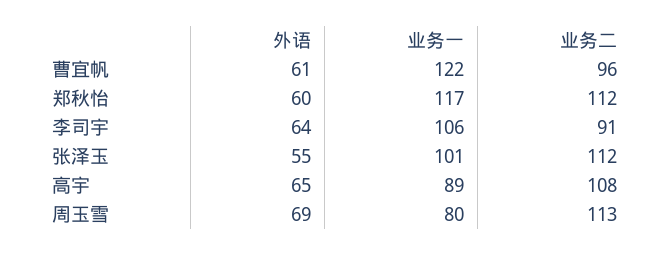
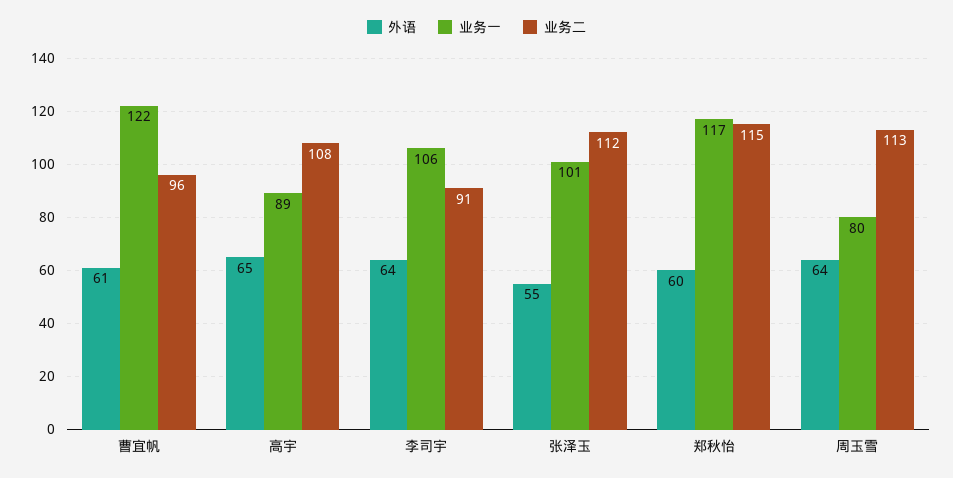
  {
    "外语": {
      "曹宜帆": 61,
      "郑秋怡": 60,
      "李司宇": 64,
      "张泽玉": 55,
      "高宇": 65,
-     "周玉雪": 69
+     "周玉雪": 64
    },
    "业务一": {
      "曹宜帆": 122,
      "郑秋怡": 117,
      "李司宇": 106,
      "张泽玉": 101,
      "高宇": 89,
      "周玉雪": 80
    },
    "业务二": {
      "曹宜帆": 96,
-     "郑秋怡": 112,
+     "郑秋怡": 115,
      "李司宇": 91,
      "张泽玉": 112,
      "高宇": 108,
      "周玉雪": 113
    }
  }

